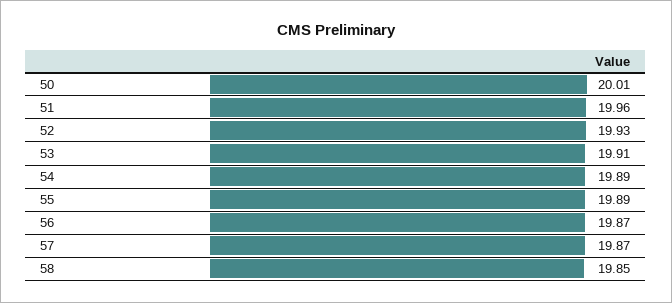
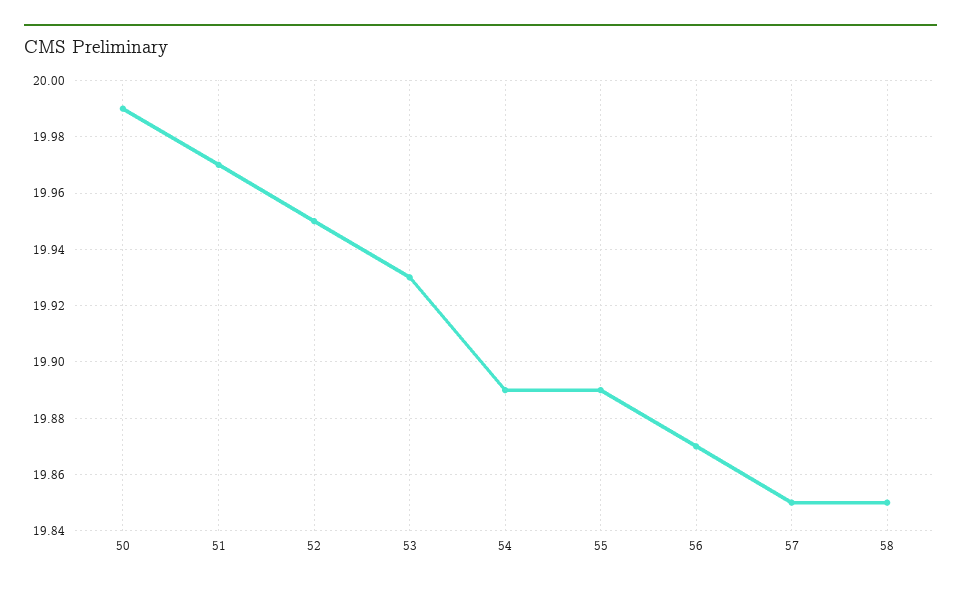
  {
-   "50": 20.01,
+   "50": 19.99,
-   "51": 19.96,
+   "51": 19.97,
-   "52": 19.93,
+   "52": 19.95,
-   "53": 19.91,
+   "53": 19.93,
    "54": 19.89,
    "55": 19.89,
    "56": 19.87,
-   "57": 19.87,
+   "57": 19.85,
    "58": 19.85
  }

